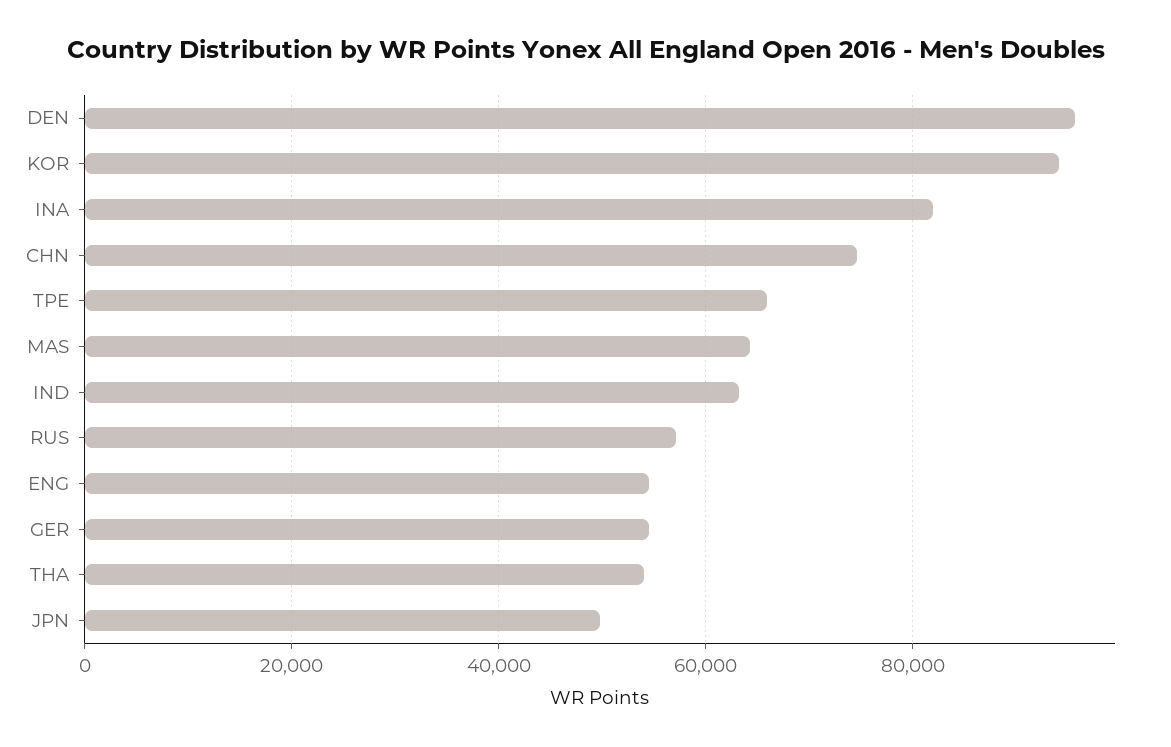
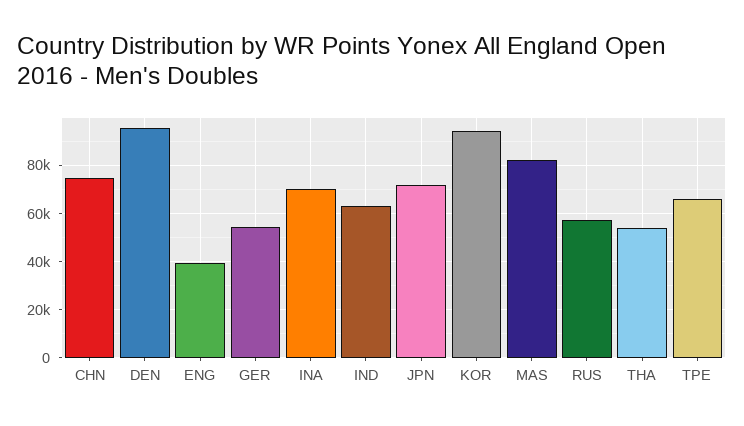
  {
    "DEN": 96000,
    "KOR": 94000,
-   "INA": 82000,
+   "INA": 70000,
    "CHN": 74000,
    "TPE": 66000,
-   "MAS": 64000,
+   "MAS": 82500,
    "IND": 64000,
    "RUS": 58000,
-   "ENG": 54000,
+   "ENG": 40000,
    "GER": 54000,
    "THA": 54000,
-   "JPN": 50000
+   "JPN": 72500
  }

